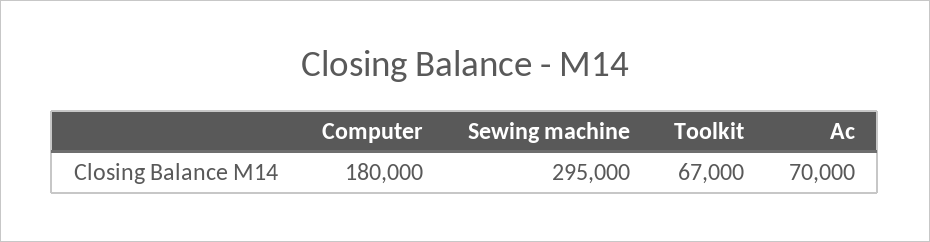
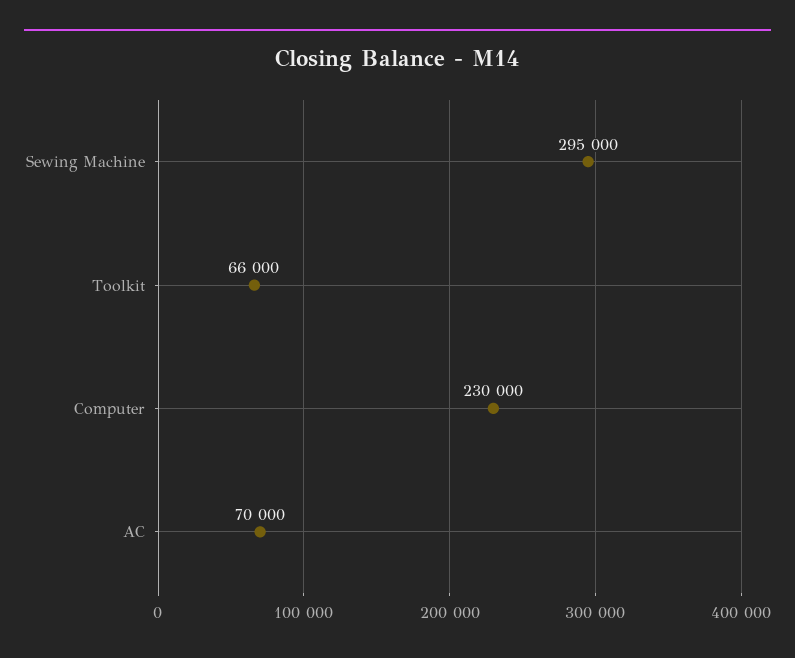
  {
-   "Computer": 180000,
+   "Computer": 230000,
    "Sewing machine": 295000,
-   "Toolkit": 67000,
+   "Toolkit": 66000,
    "Ac": 70000
  }

